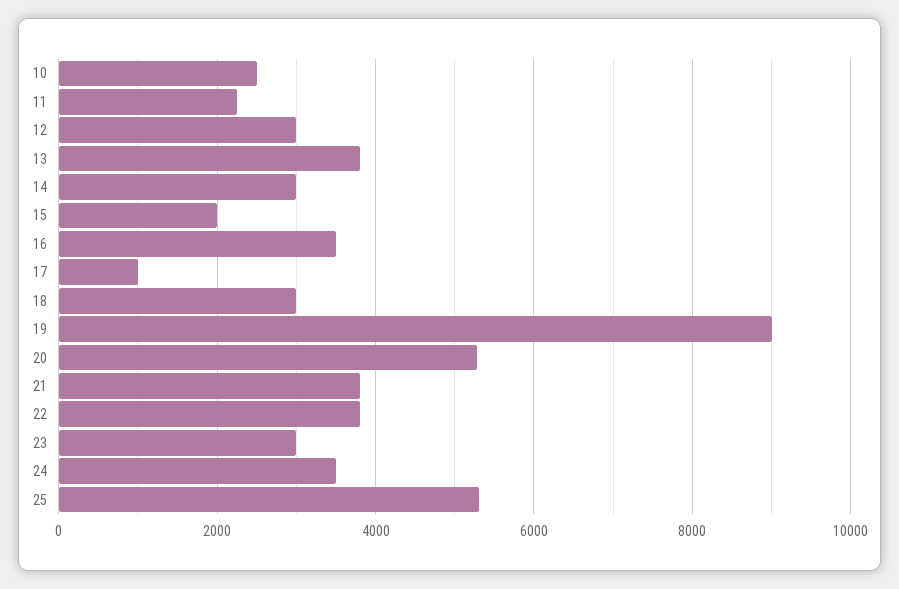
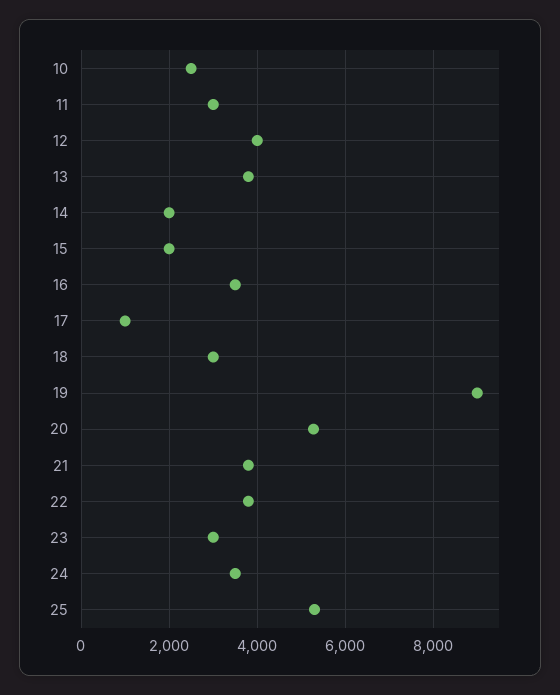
  {
    "10": 2600,
-   "11": 2200,
+   "11": 3000,
-   "12": 3000,
+   "12": 4000,
    "13": 3800,
-   "14": 3000,
+   "14": 2000,
    "15": 2000,
    "16": 3600,
    "17": 1000,
    "18": 3000,
    "19": 9000,
    "20": 5200,
    "21": 3800,
    "22": 3800,
    "23": 3000,
    "24": 3600,
    "25": 5400
  }

